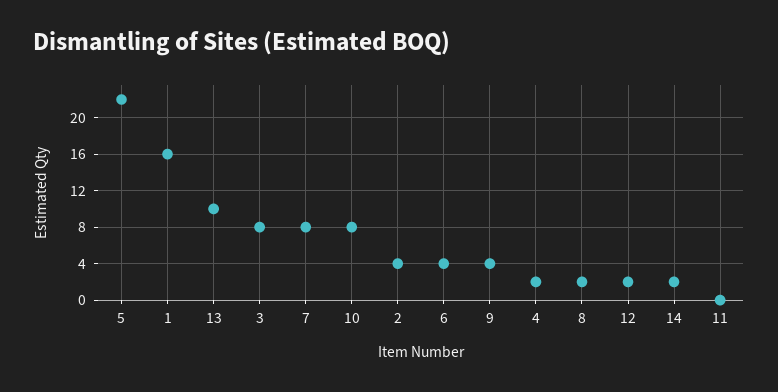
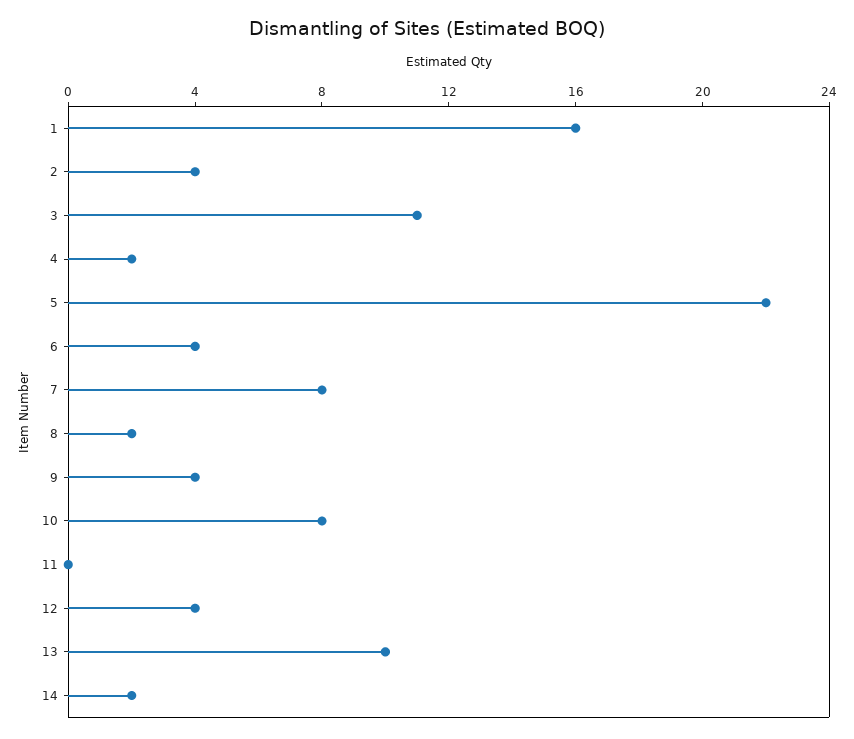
  {
    "5": 22,
    "1": 16,
    "13": 10,
-   "3": 8,
+   "3": 11,
    "7": 8,
    "10": 8,
    "2": 4,
    "6": 4,
    "9": 4,
    "4": 2,
    "8": 2,
-   "12": 2,
+   "12": 4,
    "14": 2,
    "11": 0
  }

